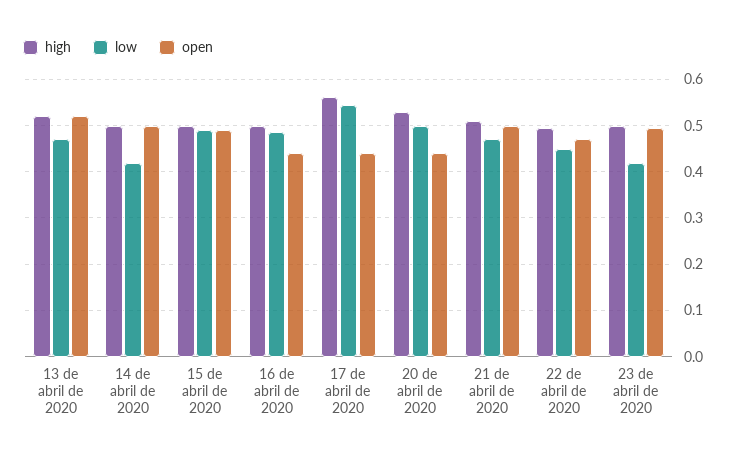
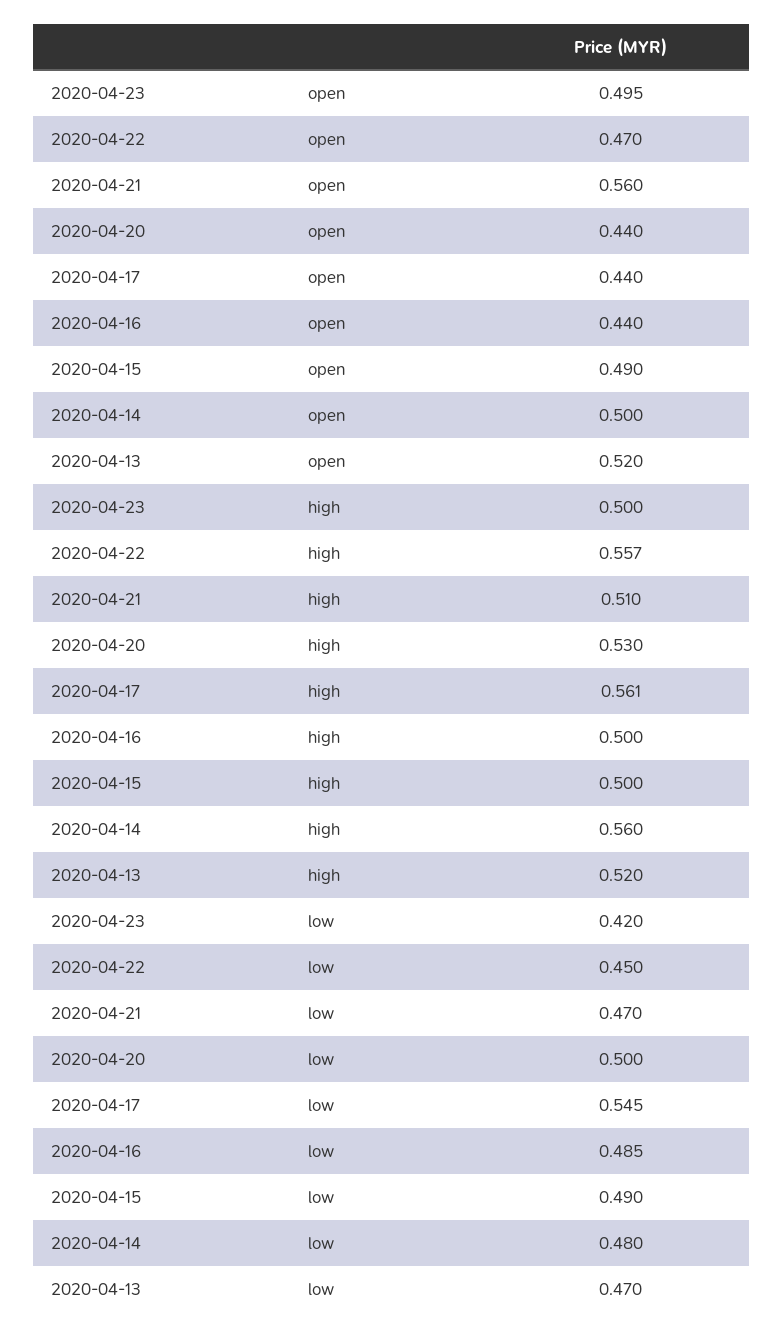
  {
    "high": {
      "13 de abril de 2020": 0.52,
-     "14 de abril de 2020": 0.5,
+     "14 de abril de 2020": 0.56,
      "15 de abril de 2020": 0.5,
      "16 de abril de 2020": 0.5,
      "17 de abril de 2020": 0.561,
      "20 de abril de 2020": 0.53,
      "21 de abril de 2020": 0.51,
-     "22 de abril de 2020": 0.5,
+     "22 de abril de 2020": 0.557,
      "23 de abril de 2020": 0.5
    },
    "low": {
      "13 de abril de 2020": 0.47,
-     "14 de abril de 2020": 0.42,
+     "14 de abril de 2020": 0.48,
      "15 de abril de 2020": 0.49,
      "16 de abril de 2020": 0.485,
      "17 de abril de 2020": 0.545,
      "20 de abril de 2020": 0.5,
      "21 de abril de 2020": 0.47,
      "22 de abril de 2020": 0.45,
      "23 de abril de 2020": 0.42
    },
    "open": {
      "13 de abril de 2020": 0.52,
      "14 de abril de 2020": 0.5,
      "15 de abril de 2020": 0.49,
      "16 de abril de 2020": 0.44,
      "17 de abril de 2020": 0.44,
      "20 de abril de 2020": 0.44,
-     "21 de abril de 2020": 0.5,
+     "21 de abril de 2020": 0.56,
      "22 de abril de 2020": 0.47,
      "23 de abril de 2020": 0.495
    }
  }

